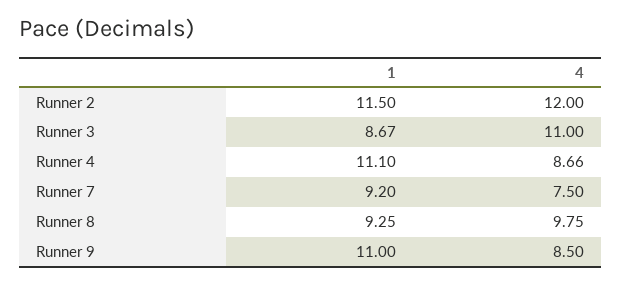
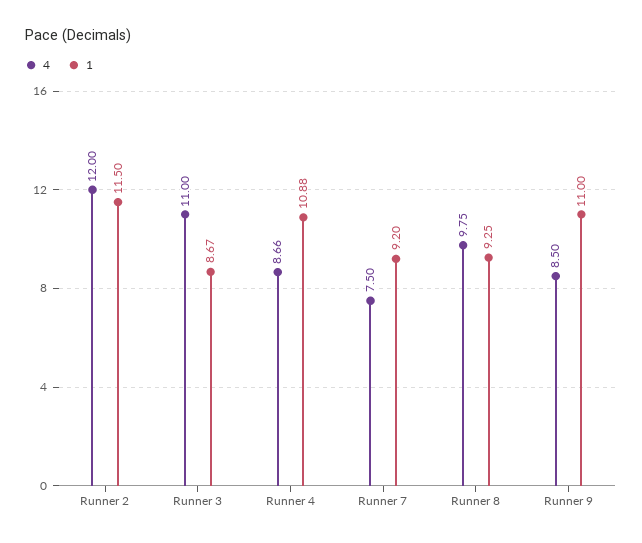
  {
    "1": {
      "Runner 2": 11.5,
      "Runner 3": 8.67,
-     "Runner 4": 11.1,
+     "Runner 4": 10.88,
      "Runner 7": 9.2,
      "Runner 8": 9.25,
      "Runner 9": 11
    },
    "4": {
      "Runner 2": 12,
      "Runner 3": 11,
      "Runner 4": 8.66,
      "Runner 7": 7.5,
      "Runner 8": 9.75,
      "Runner 9": 8.5
    }
  }

